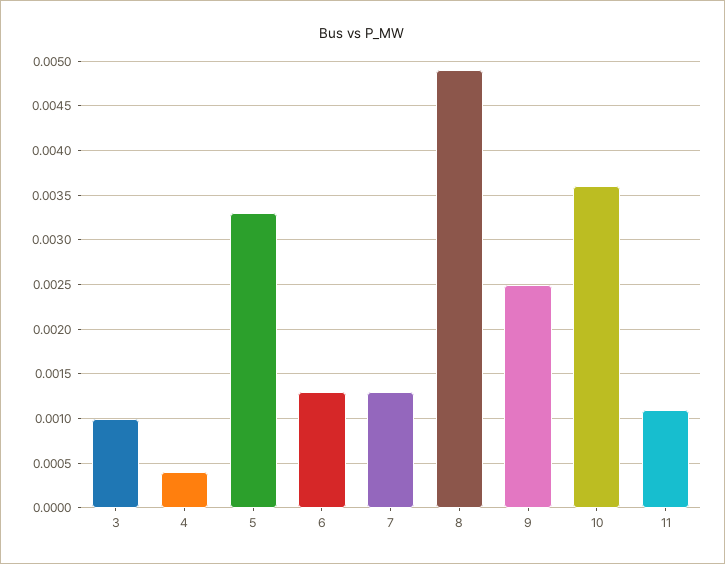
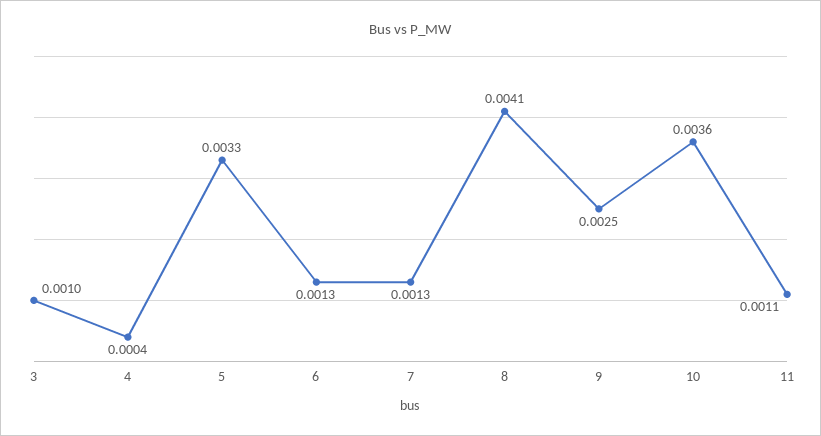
  {
    "3": 0.001,
    "4": 0.0004,
    "5": 0.0033,
    "6": 0.0013,
    "7": 0.0013,
-   "8": 0.0049,
+   "8": 0.0041,
    "9": 0.0025,
    "10": 0.0036,
    "11": 0.0011
  }

